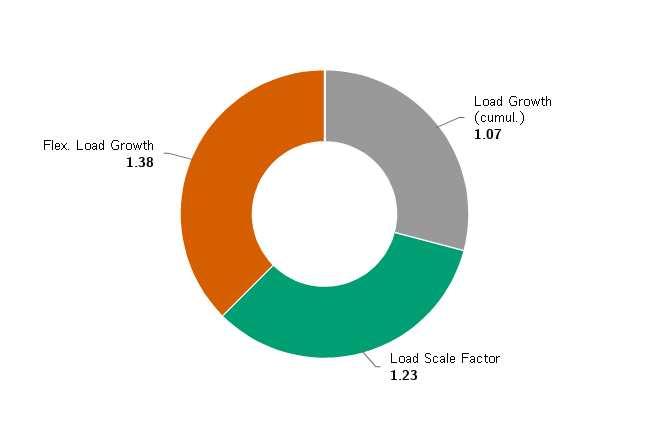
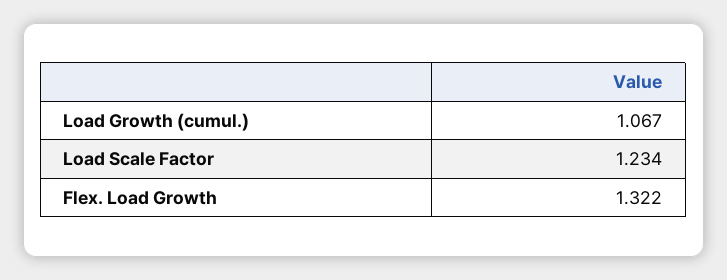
  {
    "Load Growth (cumul.)": 1.067,
    "Load Scale Factor": 1.234,
-   "Flex. Load Growth": 1.38
+   "Flex. Load Growth": 1.322
  }

